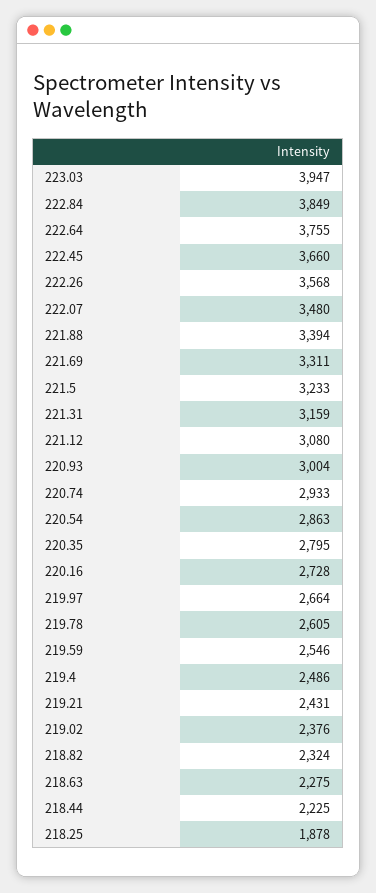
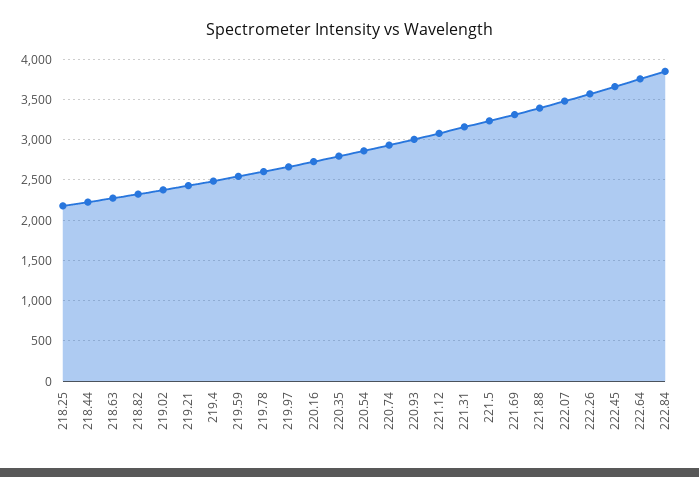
  {
-   "223.03": 3947,
    "222.84": 3849,
    "222.64": 3755,
    "222.45": 3660,
    "222.26": 3568,
    "222.07": 3480,
    "221.88": 3394,
    "221.69": 3311,
    "221.5": 3233,
    "221.31": 3159,
    "221.12": 3080,
    "220.93": 3004,
    "220.74": 2933,
    "220.54": 2863,
    "220.35": 2795,
    "220.16": 2728,
    "219.97": 2664,
    "219.78": 2605,
    "219.59": 2546,
    "219.4": 2486,
    "219.21": 2431,
    "219.02": 2376,
    "218.82": 2324,
    "218.63": 2275,
    "218.44": 2225,
-   "218.25": 1878
+   "218.25": 2200
  }

